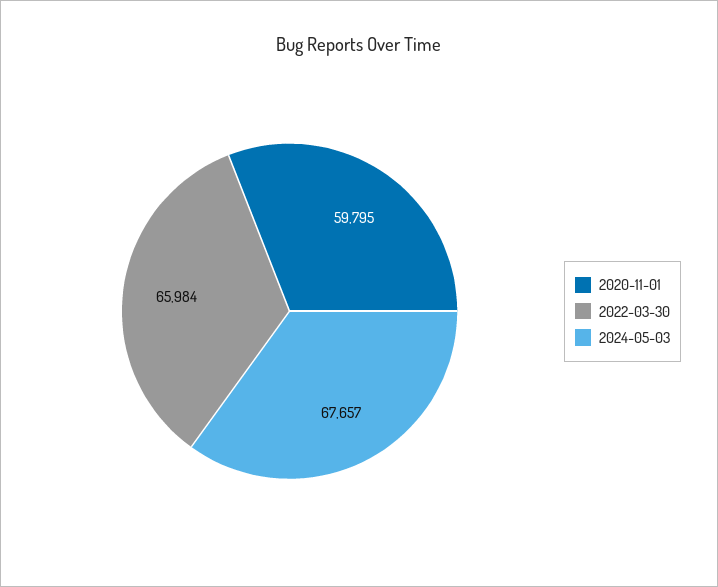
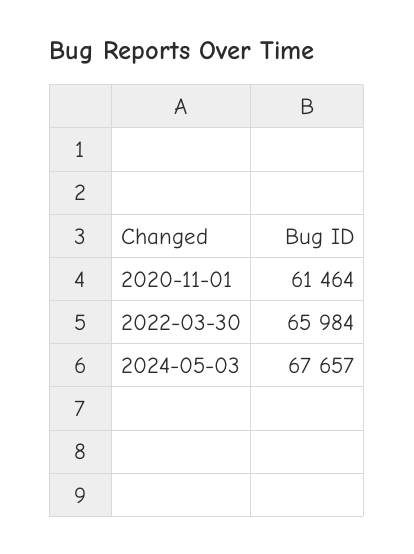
  {
-   "2020-11-01": 59795,
+   "2020-11-01": 61464,
    "2022-03-30": 65984,
    "2024-05-03": 67657
  }

